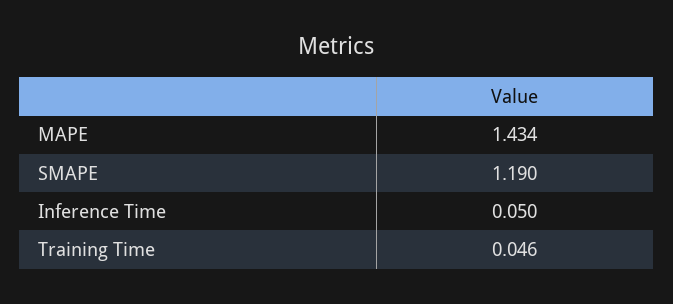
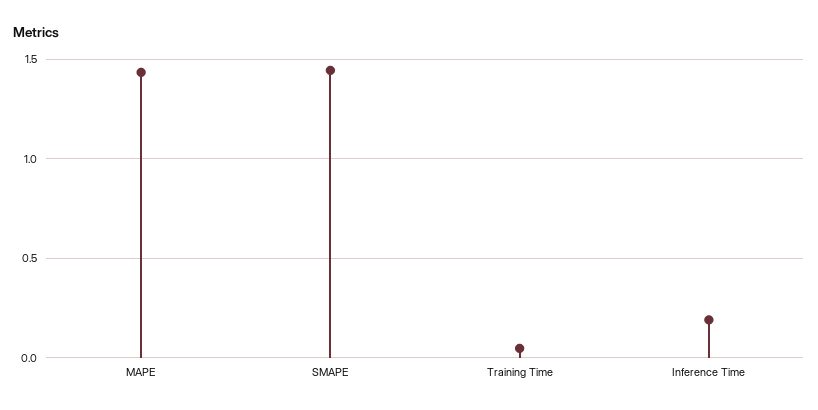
  {
    "MAPE": 1.434,
-   "SMAPE": 1.19,
+   "SMAPE": 1.45,
-   "Inference Time": 0.05,
+   "Inference Time": 0.2,
    "Training Time": 0.046
  }

